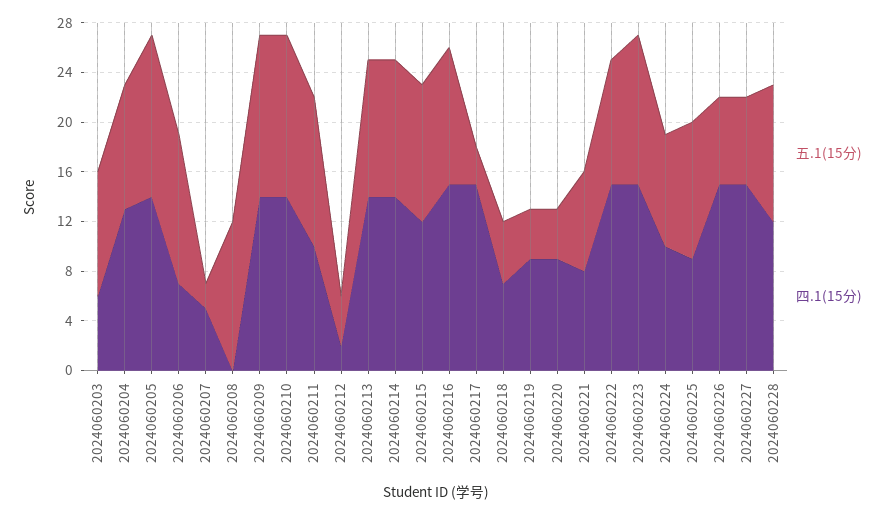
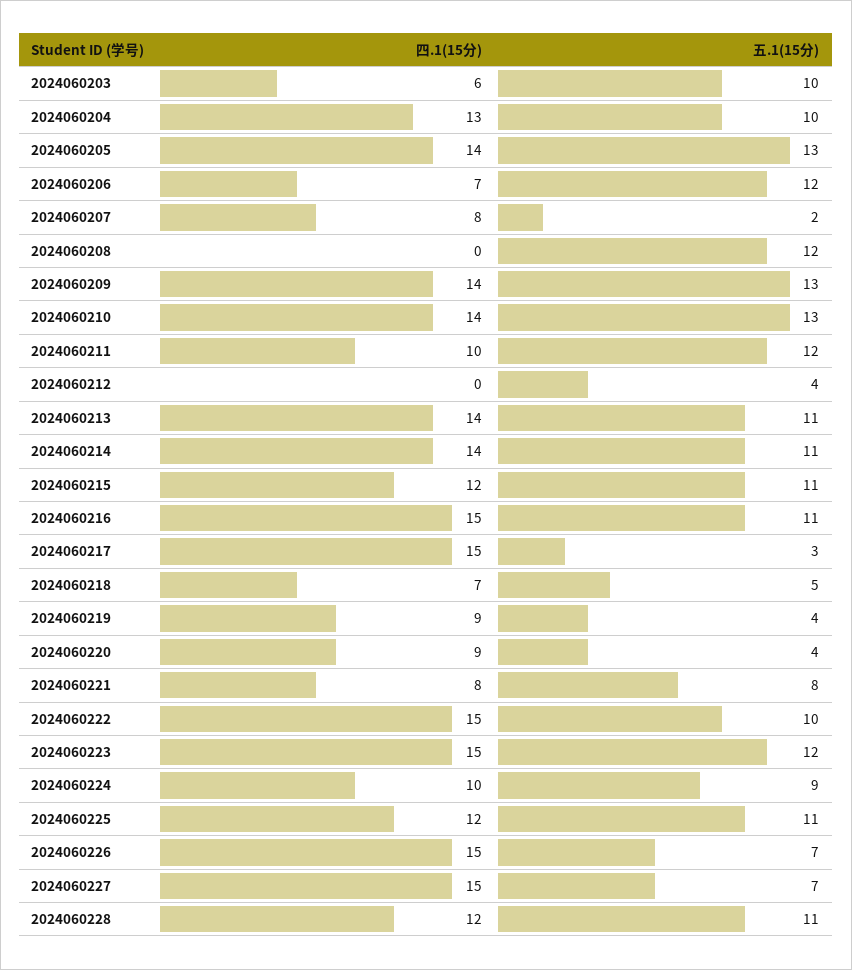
  {
    "五.1(15分)": {
      "2024060203": 10,
      "2024060204": 10,
      "2024060205": 13,
      "2024060206": 12,
      "2024060207": 2,
      "2024060208": 12,
      "2024060209": 13,
      "2024060210": 13,
      "2024060211": 12,
      "2024060212": 4,
      "2024060213": 11,
      "2024060214": 11,
      "2024060215": 11,
      "2024060216": 11,
      "2024060217": 3,
      "2024060218": 5,
      "2024060219": 4,
      "2024060220": 4,
      "2024060221": 8,
      "2024060222": 10,
      "2024060223": 12,
      "2024060224": 9,
      "2024060225": 11,
      "2024060226": 7,
      "2024060227": 7,
      "2024060228": 11
    },
    "四.1(15分)": {
      "2024060203": 6,
      "2024060204": 13,
      "2024060205": 14,
      "2024060206": 7,
-     "2024060207": 5,
+     "2024060207": 8,
      "2024060208": 0,
      "2024060209": 14,
      "2024060210": 14,
      "2024060211": 10,
-     "2024060212": 2,
+     "2024060212": 0,
      "2024060213": 14,
      "2024060214": 14,
      "2024060215": 12,
      "2024060216": 15,
      "2024060217": 15,
      "2024060218": 7,
      "2024060219": 9,
      "2024060220": 9,
      "2024060221": 8,
      "2024060222": 15,
      "2024060223": 15,
      "2024060224": 10,
-     "2024060225": 9,
+     "2024060225": 12,
      "2024060226": 15,
      "2024060227": 15,
      "2024060228": 12
    }
  }

